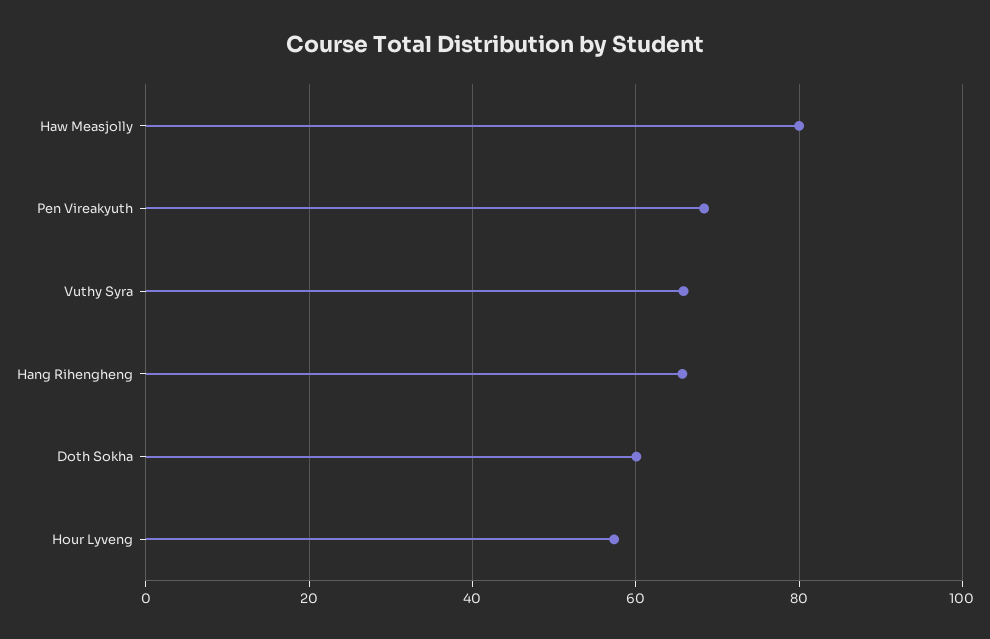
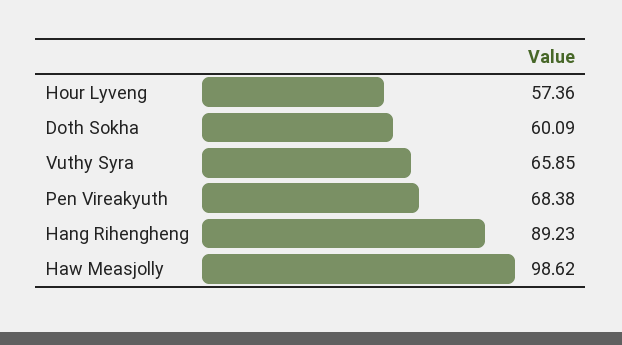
  {
-   "Haw Measjolly": 80,
+   "Haw Measjolly": 98.62,
    "Pen Vireakyuth": 68.38,
    "Vuthy Syra": 65.85,
-   "Hang Rihengheng": 66,
+   "Hang Rihengheng": 89.23,
    "Doth Sokha": 60.09,
    "Hour Lyveng": 57.36
  }

